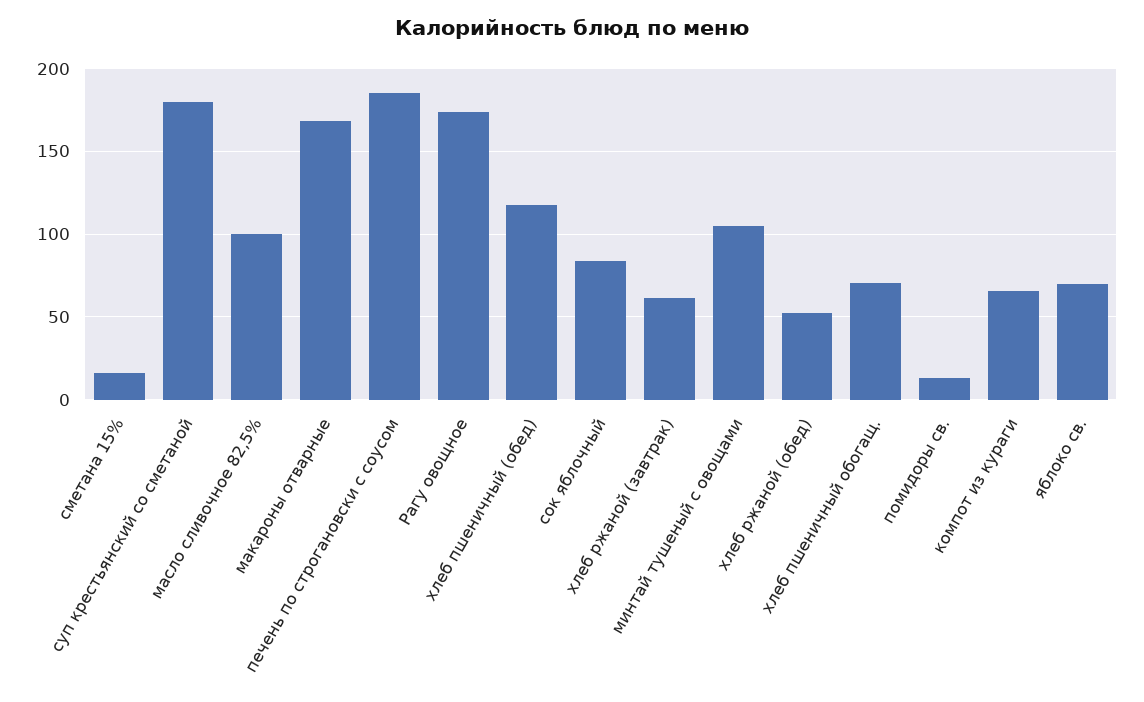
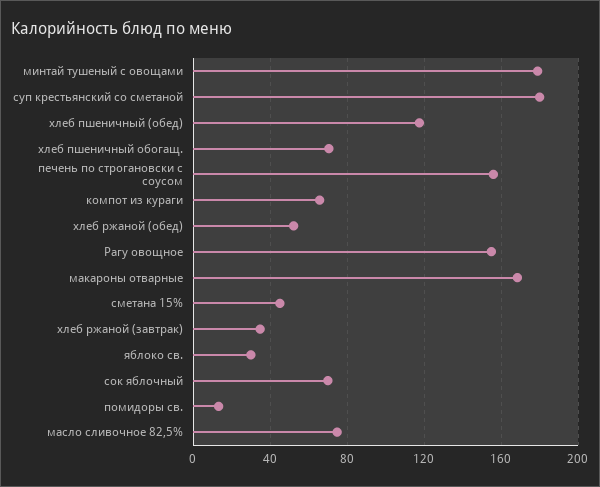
  {
-   "сметана 15%": 15,
+   "сметана 15%": 45,
    "суп крестьянский со сметаной": 180,
-   "масло сливочное 82,5%": 100,
+   "масло сливочное 82,5%": 75,
    "макароны отварные": 170,
-   "печень по строгановски с соусом": 185,
+   "печень по строгановски с соусом": 155,
-   "Рагу овощное": 175,
+   "Рагу овощное": 155,
    "хлеб пшеничный (обед)": 120,
-   "сок яблочный": 85,
+   "сок яблочный": 70,
-   "хлеб ржаной (завтрак)": 60,
+   "хлеб ржаной (завтрак)": 35,
-   "минтай тушеный с овощами": 105,
+   "минтай тушеный с овощами": 180,
    "хлеб ржаной (обед)": 50,
    "хлеб пшеничный обогащ.": 70,
    "помидоры св.": 15,
    "компот из кураги": 65,
-   "яблоко св.": 70
+   "яблоко св.": 30
  }

